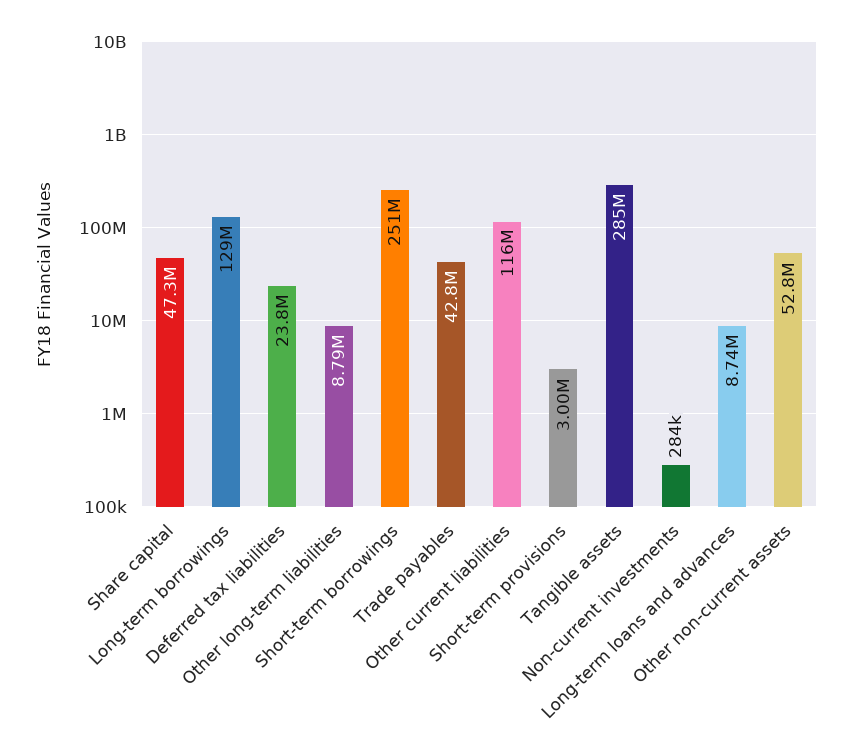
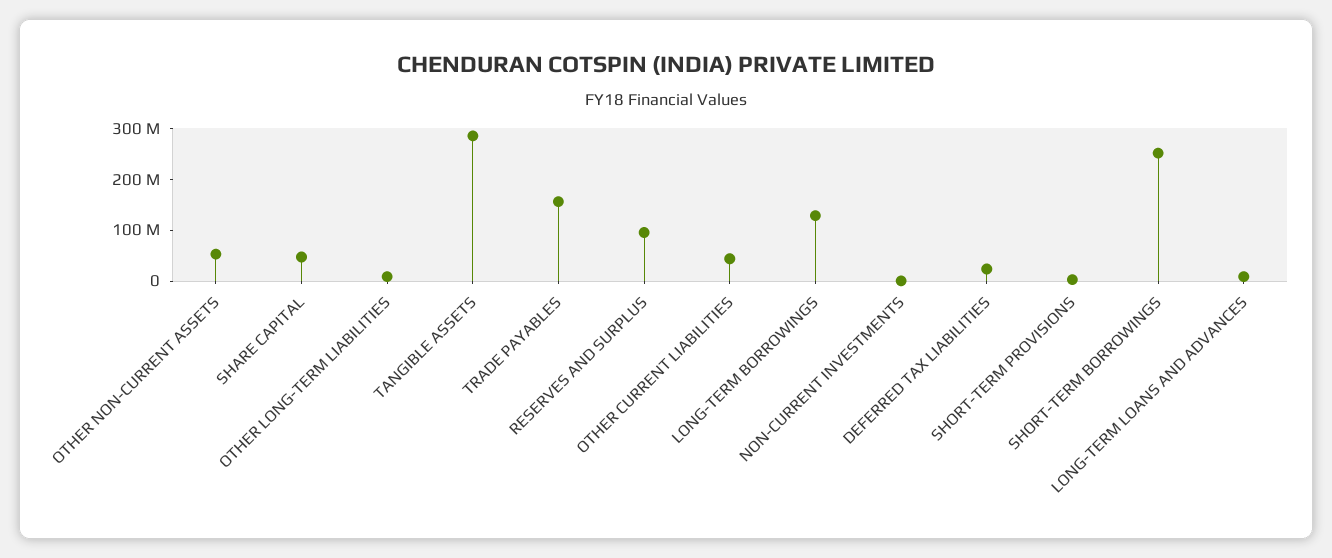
  {
    "Share capital": 47300000,
    "Long-term borrowings": 129000000,
    "Deferred tax liabilities": 23800000,
    "Other long-term liabilities": 8790000,
    "Short-term borrowings": 251000000,
-   "Trade payables": 42800000,
+   "Trade payables": 160000000,
-   "Other current liabilities": 116000000,
+   "Other current liabilities": 40000000,
    "Short-term provisions": 3000000,
    "Tangible assets": 285000000,
    "Non-current investments": 284000,
    "Long-term loans and advances": 8740000,
-   "Other non-current assets": 52800000
+   "Other non-current assets": 52800000,
+   "RESERVES AND SURPLUS": 100000000
  }

